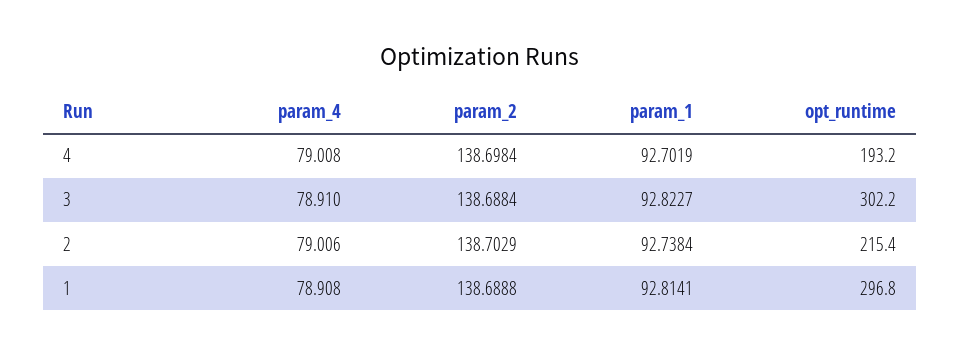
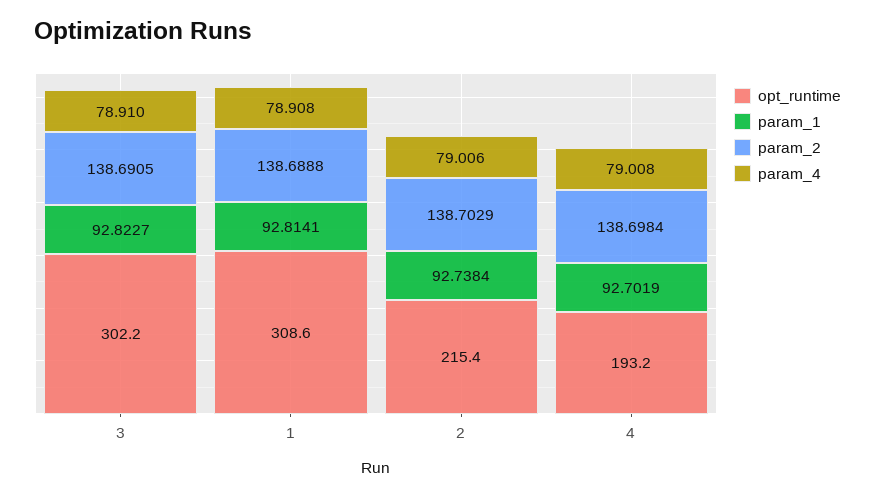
  {
    "param_4": {
      "4": 79.008,
      "3": 78.91,
      "2": 79.006,
      "1": 78.908
    },
    "param_2": {
      "4": 138.6984,
-     "3": 138.6884,
+     "3": 138.6905,
      "2": 138.7029,
      "1": 138.6888
    },
    "param_1": {
      "4": 92.7019,
      "3": 92.8227,
      "2": 92.7384,
      "1": 92.8141
    },
    "opt_runtime": {
      "4": 193.2,
      "3": 302.2,
      "2": 215.4,
-     "1": 296.8
+     "1": 308.6
    }
  }

